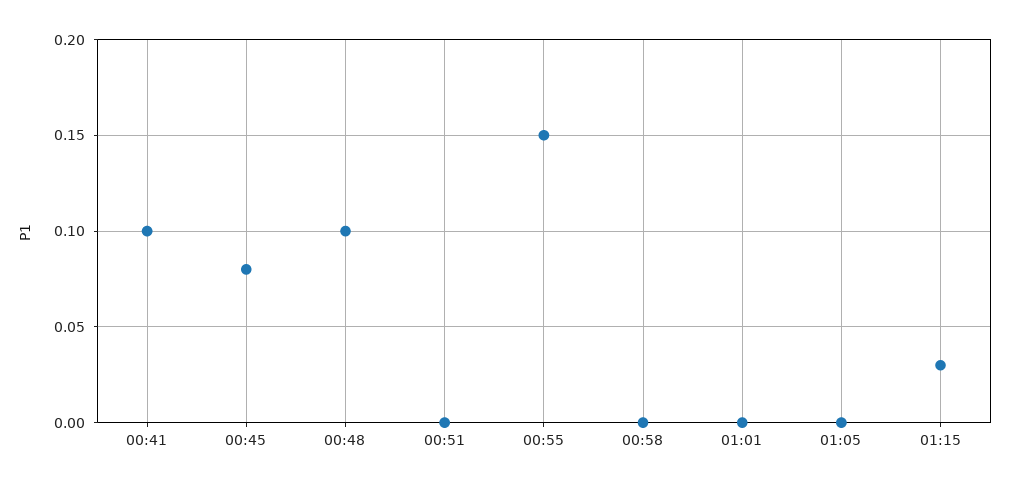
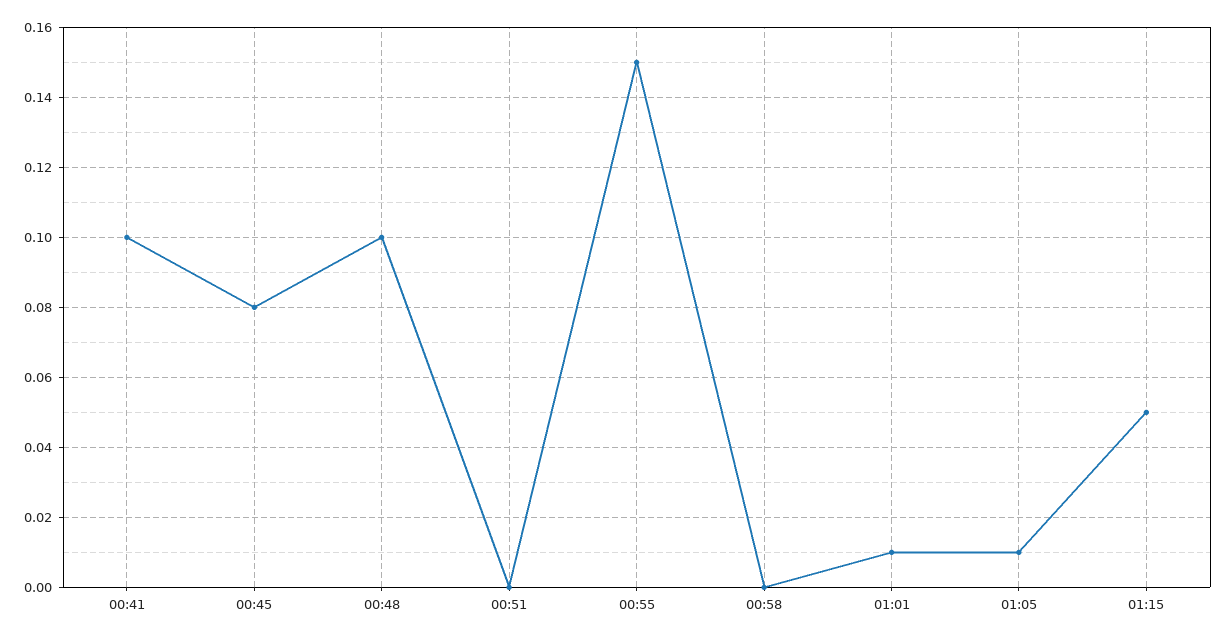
  {
    "00:41": 0.1,
    "00:45": 0.08,
    "00:48": 0.1,
    "00:51": 0,
    "00:55": 0.15,
    "00:58": 0,
-   "01:01": 0,
+   "01:01": 0.01,
-   "01:05": 0,
+   "01:05": 0.01,
-   "01:15": 0.03
+   "01:15": 0.05
  }

